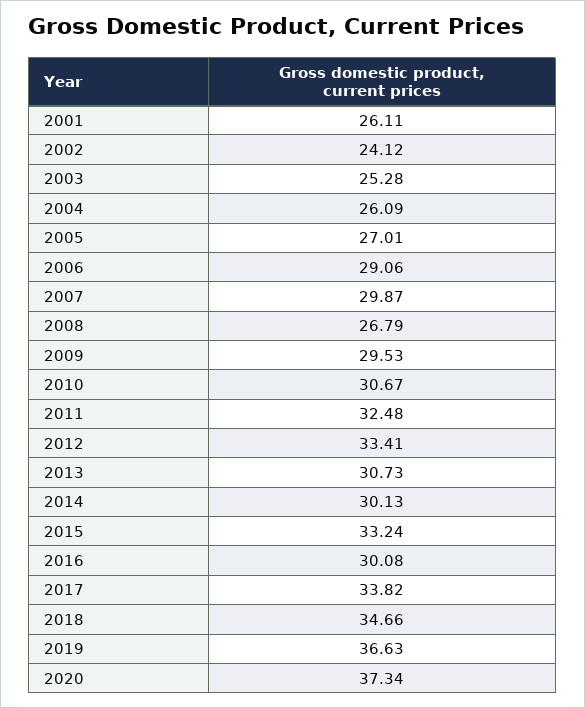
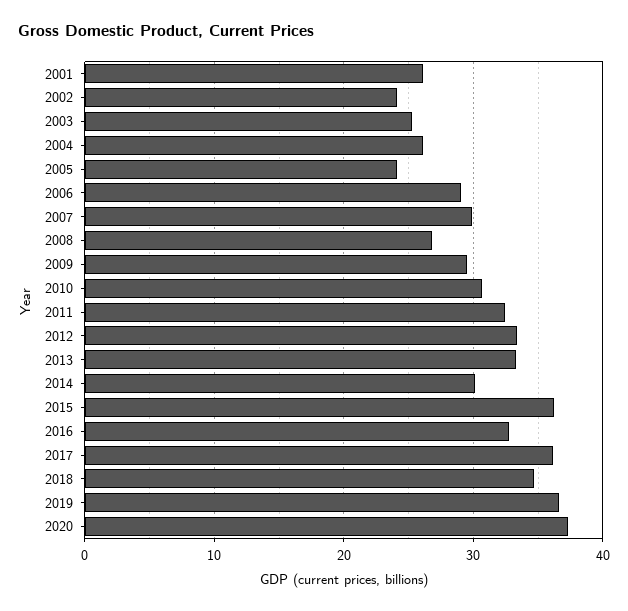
  {
    "2001": 26.11,
    "2002": 24.12,
    "2003": 25.28,
    "2004": 26.09,
-   "2005": 27.01,
+   "2005": 24,
    "2006": 29.06,
    "2007": 29.87,
    "2008": 26.79,
    "2009": 29.53,
    "2010": 30.67,
    "2011": 32.48,
    "2012": 33.41,
-   "2013": 30.73,
+   "2013": 33,
    "2014": 30.13,
-   "2015": 33.24,
+   "2015": 36,
-   "2016": 30.08,
+   "2016": 33,
-   "2017": 33.82,
+   "2017": 36,
    "2018": 34.66,
    "2019": 36.63,
    "2020": 37.34
  }

